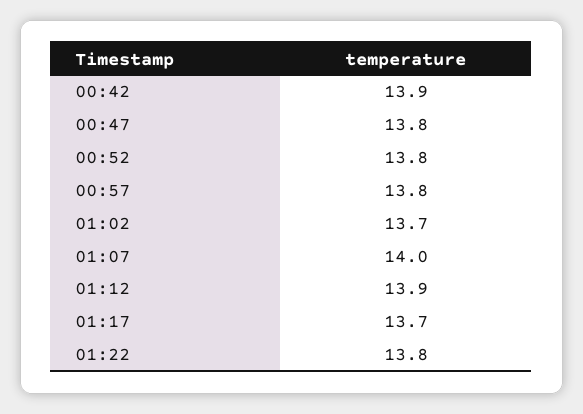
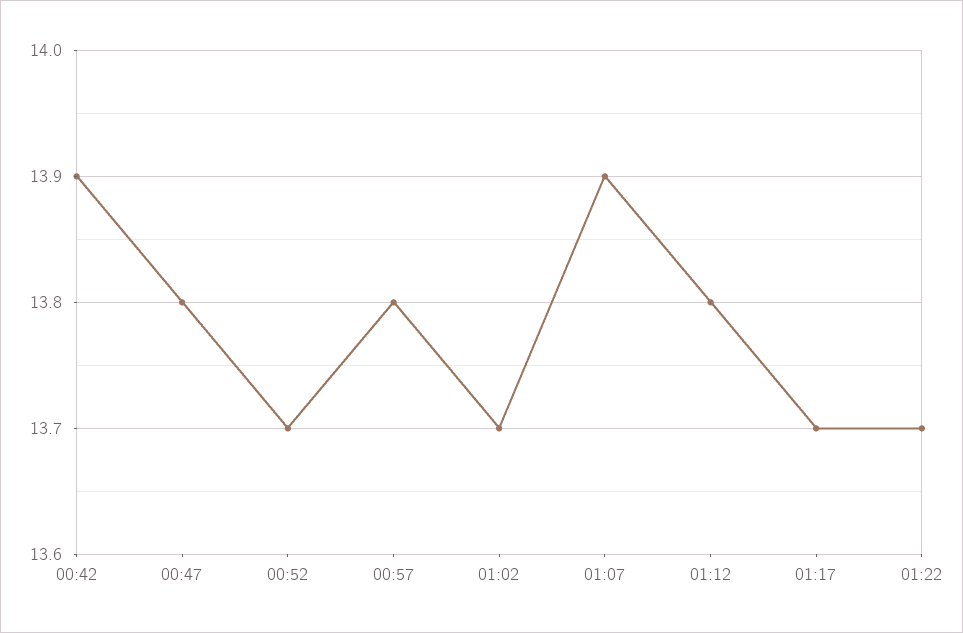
  {
    "00:42": 13.9,
    "00:47": 13.8,
-   "00:52": 13.8,
+   "00:52": 13.7,
    "00:57": 13.8,
    "01:02": 13.7,
-   "01:07": 14,
+   "01:07": 13.9,
-   "01:12": 13.9,
+   "01:12": 13.8,
    "01:17": 13.7,
-   "01:22": 13.8
+   "01:22": 13.7
  }

